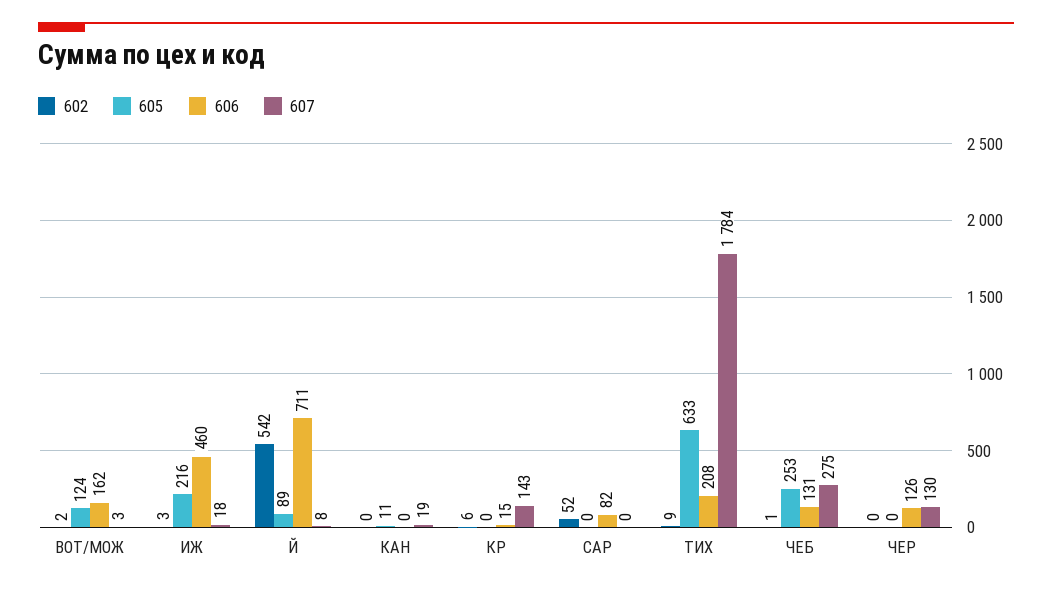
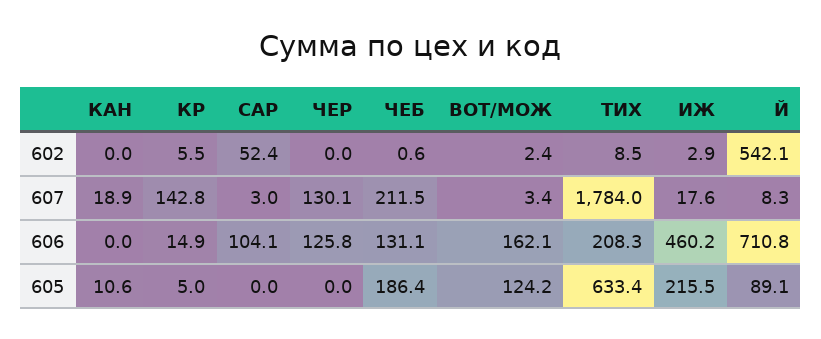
  {
    "602": {
      "ВОТ/МОЖ": 2.4,
      "ИЖ": 2.9,
      "Й": 542.1,
      "КАН": 0,
      "КР": 5.5,
      "САР": 52.4,
      "ТИХ": 8.5,
      "ЧЕБ": 0.6,
      "ЧЕР": 0
    },
    "605": {
      "ВОТ/МОЖ": 124.2,
      "ИЖ": 215.5,
      "Й": 89.1,
      "КАН": 10.6,
-     "КР": 0,
+     "КР": 5,
      "САР": 0,
      "ТИХ": 633.4,
-     "ЧЕБ": 253,
+     "ЧЕБ": 186.4,
      "ЧЕР": 0
    },
    "606": {
      "ВОТ/МОЖ": 162.1,
      "ИЖ": 460.2,
      "Й": 710.8,
      "КАН": 0,
      "КР": 14.9,
-     "САР": 82,
+     "САР": 104.1,
      "ТИХ": 208.3,
      "ЧЕБ": 131.1,
      "ЧЕР": 125.8
    },
    "607": {
      "ВОТ/МОЖ": 3.4,
      "ИЖ": 17.6,
      "Й": 8.3,
      "КАН": 18.9,
      "КР": 142.8,
-     "САР": 0,
+     "САР": 3,
      "ТИХ": 1784,
-     "ЧЕБ": 275,
+     "ЧЕБ": 211.5,
      "ЧЕР": 130.1
    }
  }

